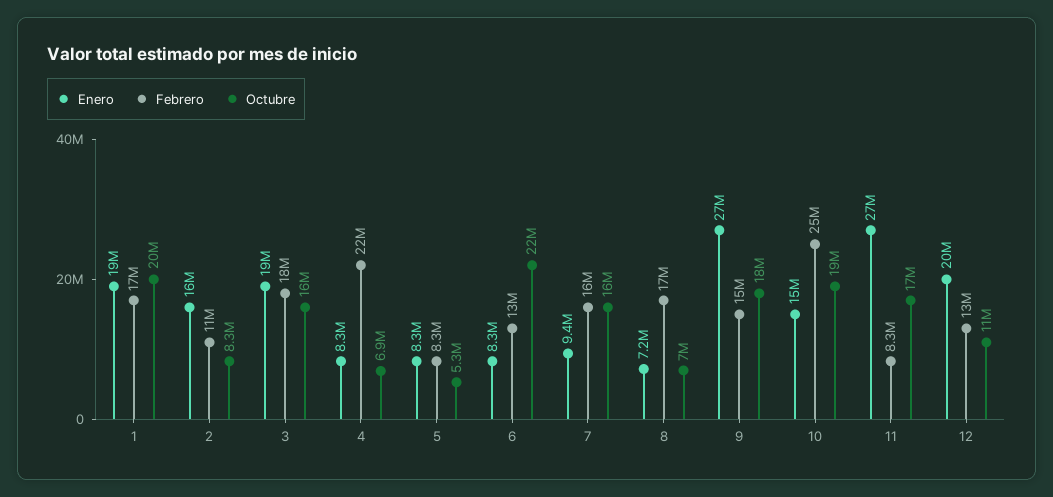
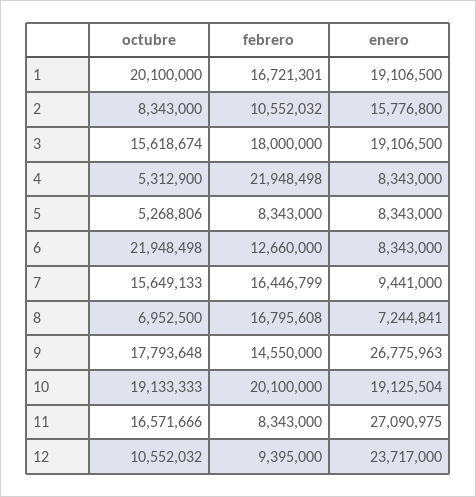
  {
    "Enero": {
      "1": 19106500,
      "2": 15776800,
      "3": 19106500,
      "4": 8343000,
      "5": 8343000,
      "6": 8343000,
      "7": 9441000,
      "8": 7244841,
      "9": 26775963,
-     "10": 15000000,
+     "10": 19125504,
      "11": 27090975,
-     "12": 20000000
+     "12": 23717000
    },
    "Febrero": {
      "1": 16721301,
      "2": 10552032,
      "3": 18000000,
      "4": 21948498,
      "5": 8343000,
      "6": 12660000,
      "7": 16446799,
      "8": 16795608,
      "9": 14550000,
-     "10": 25000000,
+     "10": 20100000,
      "11": 8343000,
-     "12": 13000000
+     "12": 9395000
    },
    "Octubre": {
      "1": 20100000,
      "2": 8343000,
      "3": 15618674,
-     "4": 6900000,
+     "4": 5312900,
      "5": 5268806,
      "6": 21948498,
      "7": 15649133,
      "8": 6952500,
      "9": 17793648,
      "10": 19133333,
      "11": 16571666,
      "12": 10552032
    }
  }

